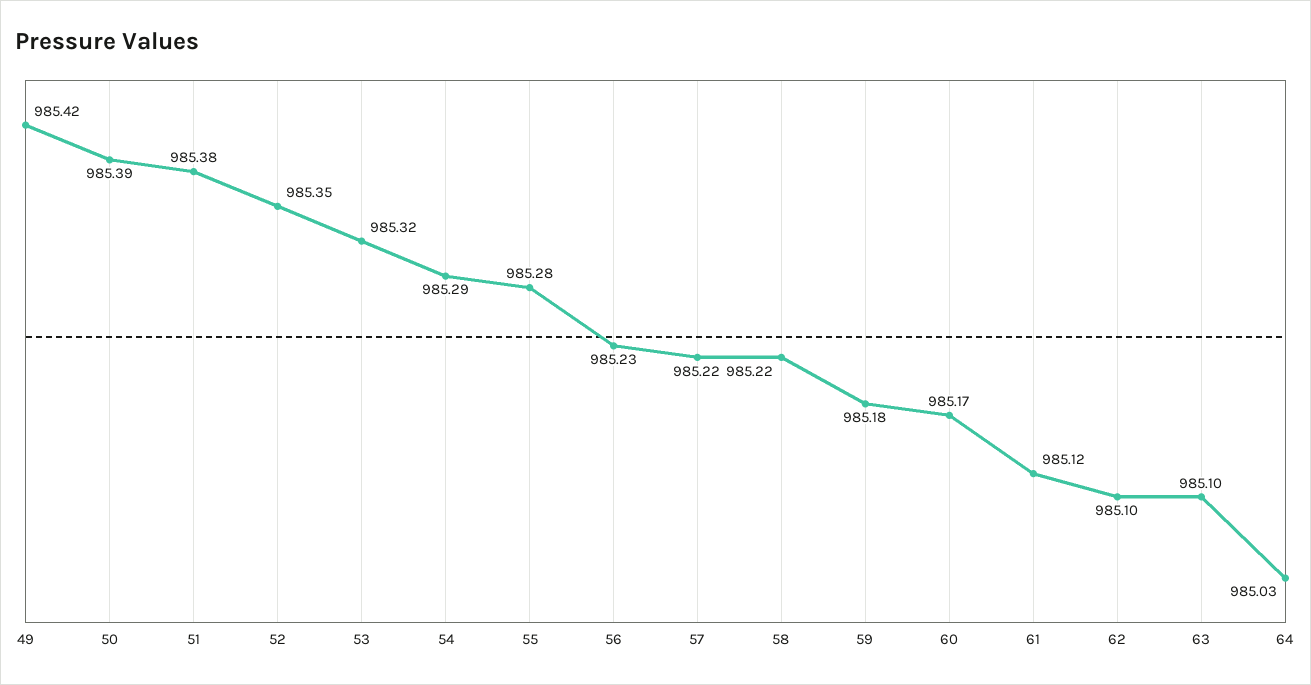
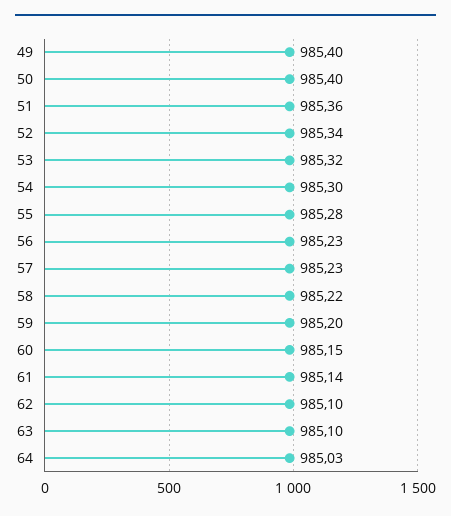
  {
-   "49": 985.42,
+   "49": 985.4,
-   "50": 985.39,
+   "50": 985.4,
-   "51": 985.38,
+   "51": 985.36,
-   "52": 985.35,
+   "52": 985.34,
    "53": 985.32,
-   "54": 985.29,
+   "54": 985.3,
    "55": 985.28,
    "56": 985.23,
-   "57": 985.22,
+   "57": 985.23,
    "58": 985.22,
-   "59": 985.18,
+   "59": 985.2,
-   "60": 985.17,
+   "60": 985.15,
-   "61": 985.12,
+   "61": 985.14,
    "62": 985.1,
    "63": 985.1,
    "64": 985.03
  }

